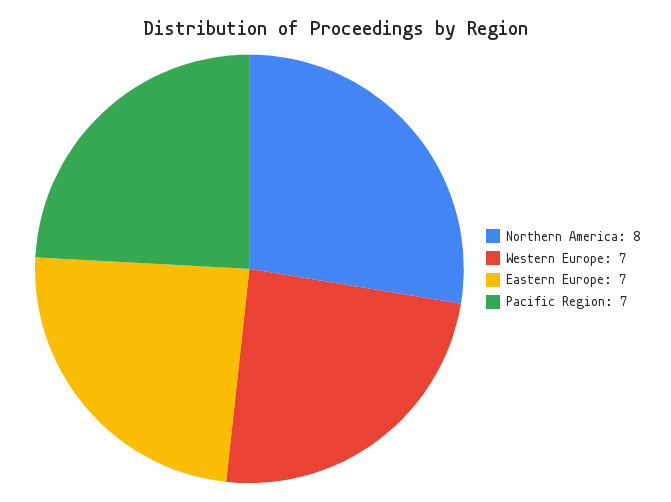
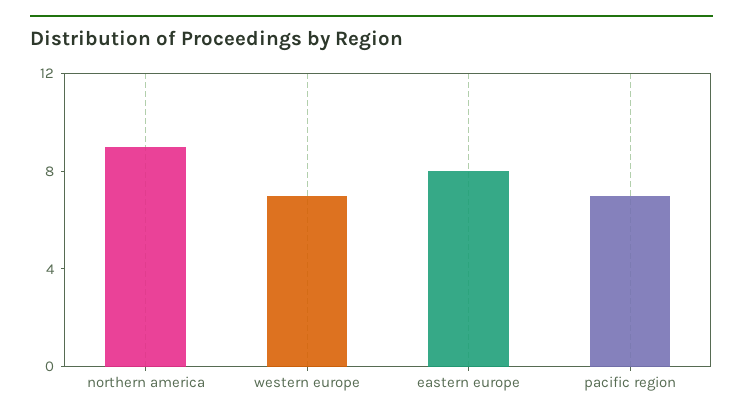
  {
-   "Northern America": 8,
+   "Northern America": 9,
    "Western Europe": 7,
-   "Eastern Europe": 7,
+   "Eastern Europe": 8,
    "Pacific Region": 7
  }

